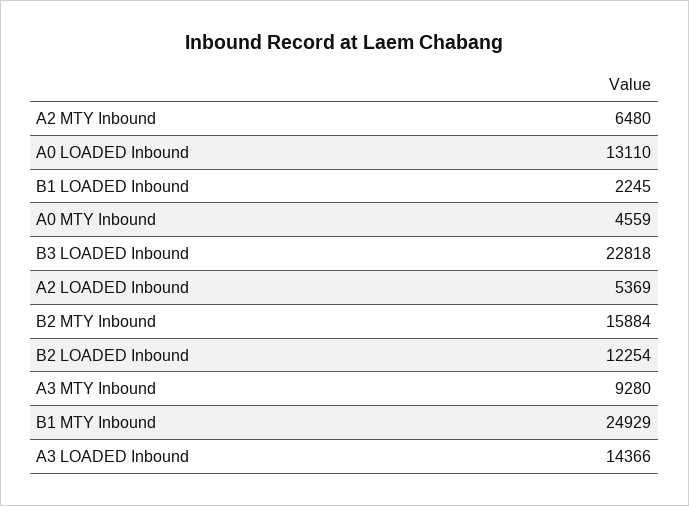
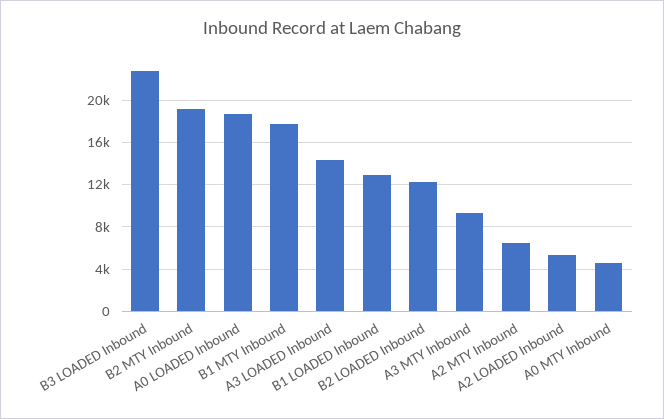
  {
    "A2 MTY Inbound": 6480,
-   "A0 LOADED Inbound": 13110,
+   "A0 LOADED Inbound": 19000,
-   "B1 LOADED Inbound": 2245,
+   "B1 LOADED Inbound": 13000,
    "A0 MTY Inbound": 4559,
    "B3 LOADED Inbound": 22818,
    "A2 LOADED Inbound": 5369,
-   "B2 MTY Inbound": 15884,
+   "B2 MTY Inbound": 19000,
    "B2 LOADED Inbound": 12254,
    "A3 MTY Inbound": 9280,
-   "B1 MTY Inbound": 24929,
+   "B1 MTY Inbound": 18000,
    "A3 LOADED Inbound": 14366
  }

